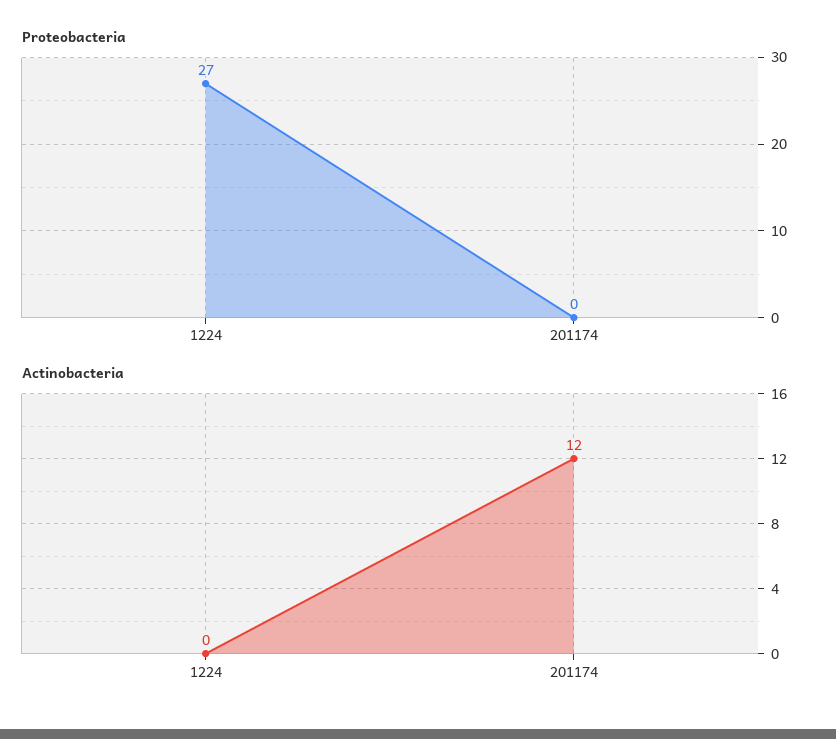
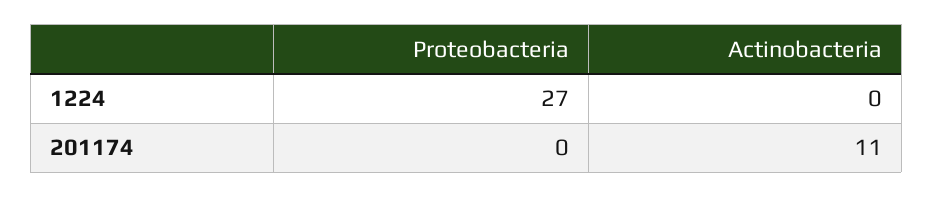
  {
    "Proteobacteria": {
      "1224": 27,
      "201174": 0
    },
    "Actinobacteria": {
      "1224": 0,
-     "201174": 12
+     "201174": 11
    }
  }

